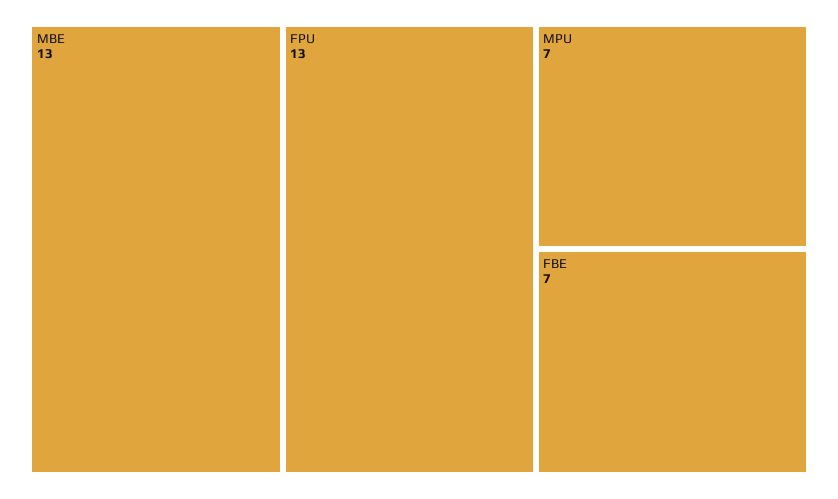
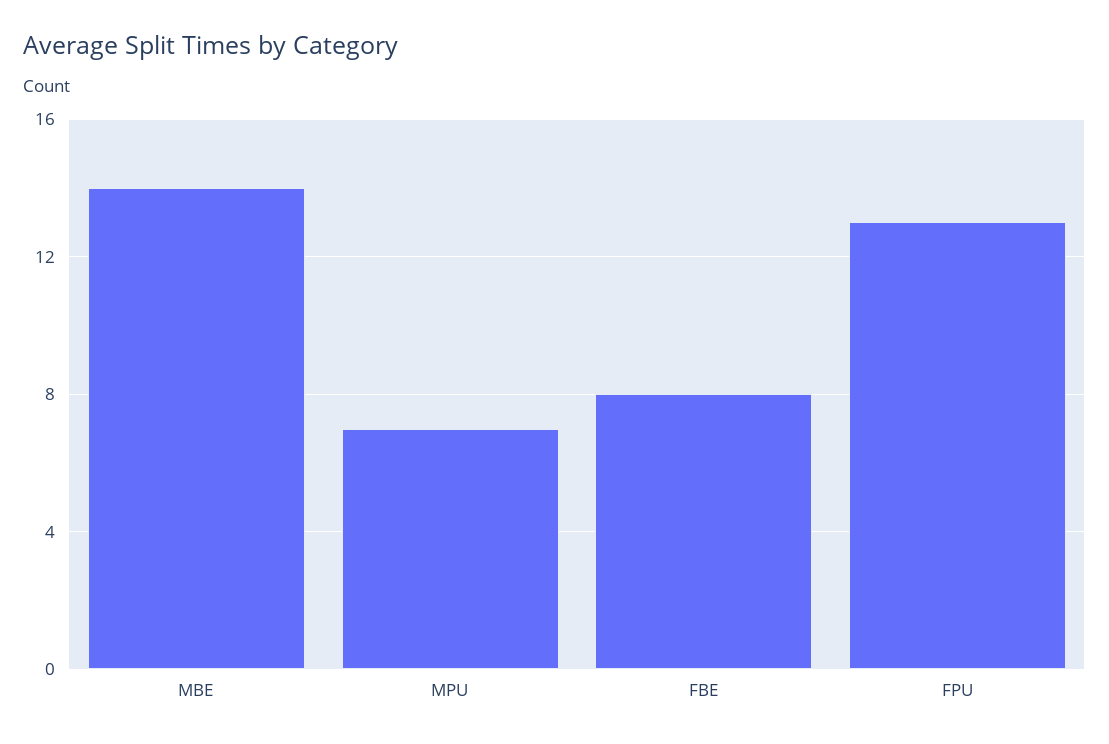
  {
-   "MBE": 13,
+   "MBE": 14,
    "FPU": 13,
    "MPU": 7,
-   "FBE": 7
+   "FBE": 8
  }

